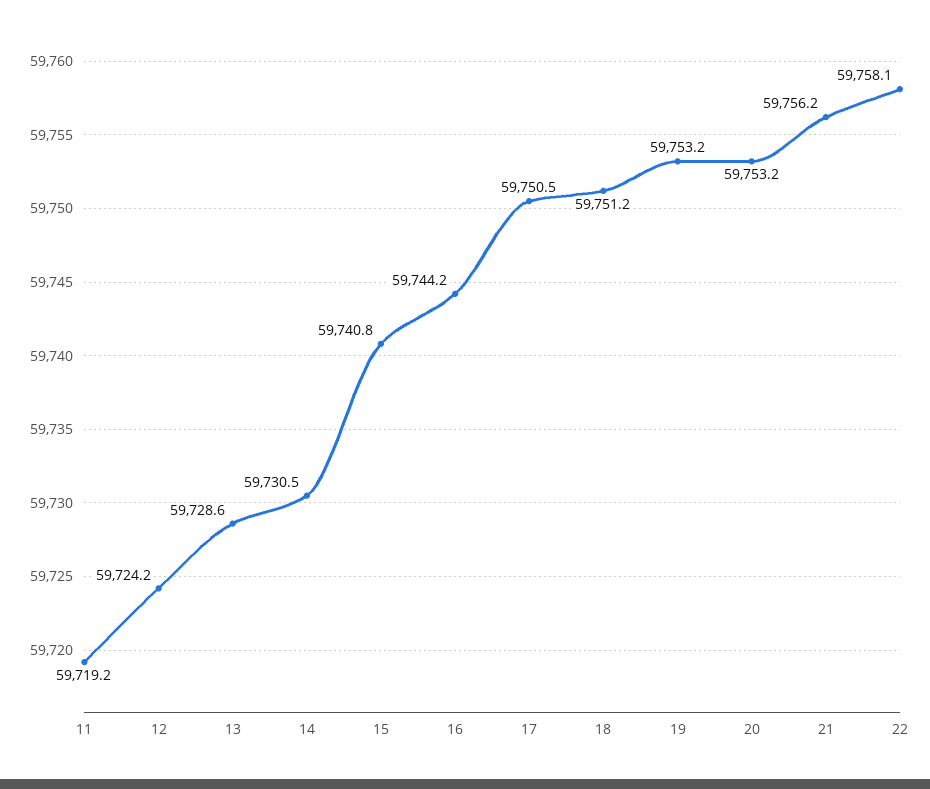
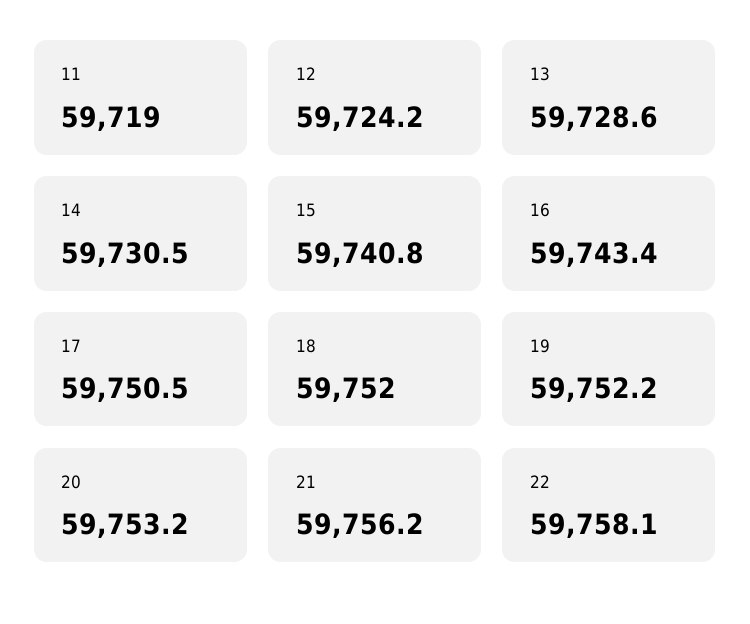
  {
-   "11": 59719.2,
+   "11": 59719,
    "12": 59724.2,
    "13": 59728.6,
    "14": 59730.5,
    "15": 59740.8,
-   "16": 59744.2,
+   "16": 59743.4,
    "17": 59750.5,
-   "18": 59751.2,
+   "18": 59752,
-   "19": 59753.2,
+   "19": 59752.2,
    "20": 59753.2,
    "21": 59756.2,
    "22": 59758.1
  }

